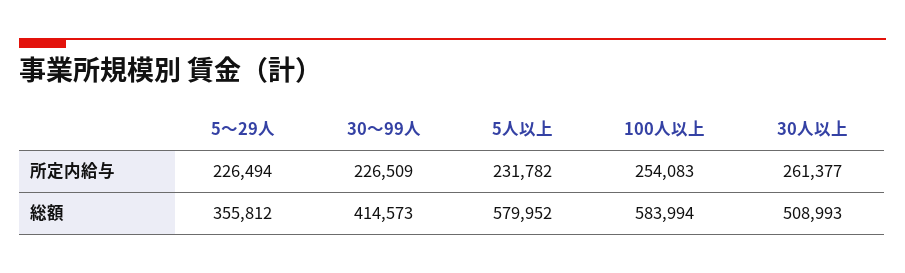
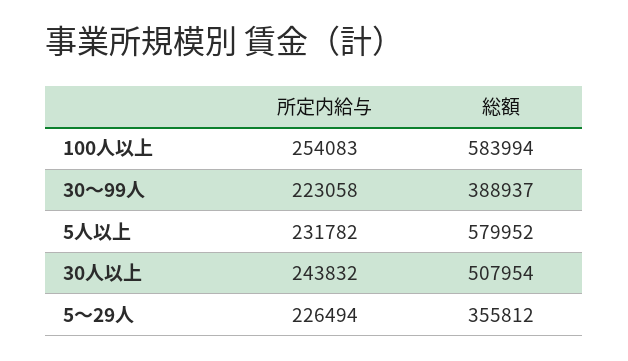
  {
    "5～29人": {
      "所定内給与": 226494,
      "総額": 355812
    },
    "30～99人": {
-     "所定内給与": 226509,
+     "所定内給与": 223058,
-     "総額": 414573
+     "総額": 388937
    },
    "5人以上": {
      "所定内給与": 231782,
      "総額": 579952
    },
    "100人以上": {
      "所定内給与": 254083,
      "総額": 583994
    },
    "30人以上": {
-     "所定内給与": 261377,
+     "所定内給与": 243832,
-     "総額": 508993
+     "総額": 507954
    }
  }

